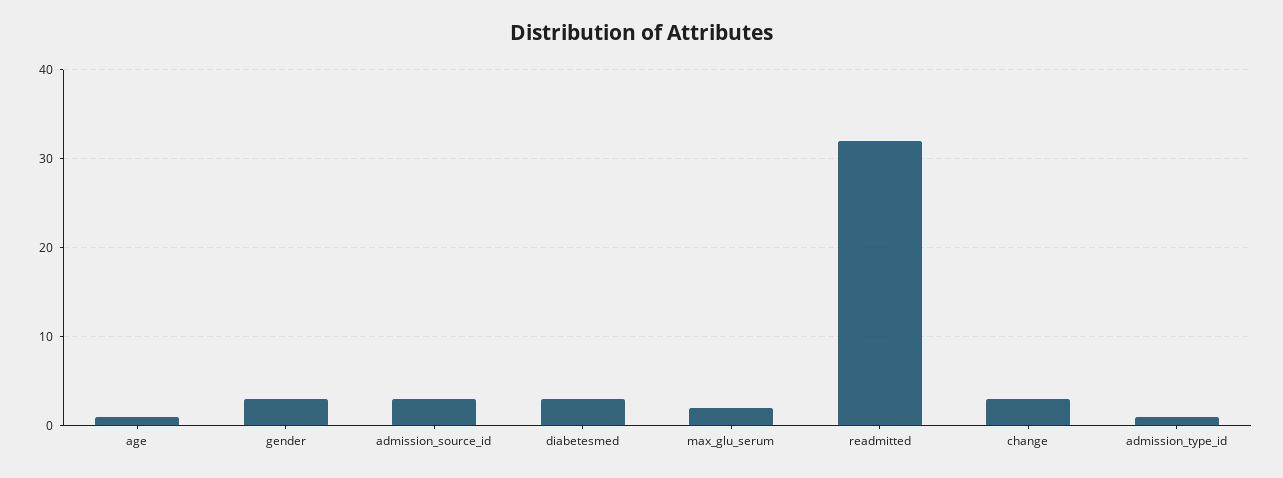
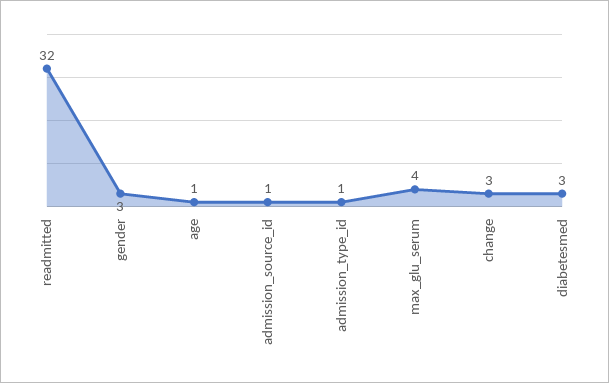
  {
    "age": 1,
    "gender": 3,
-   "admission_source_id": 3,
+   "admission_source_id": 1,
    "diabetesmed": 3,
-   "max_glu_serum": 2,
+   "max_glu_serum": 4,
    "readmitted": 32,
    "change": 3,
    "admission_type_id": 1
  }

